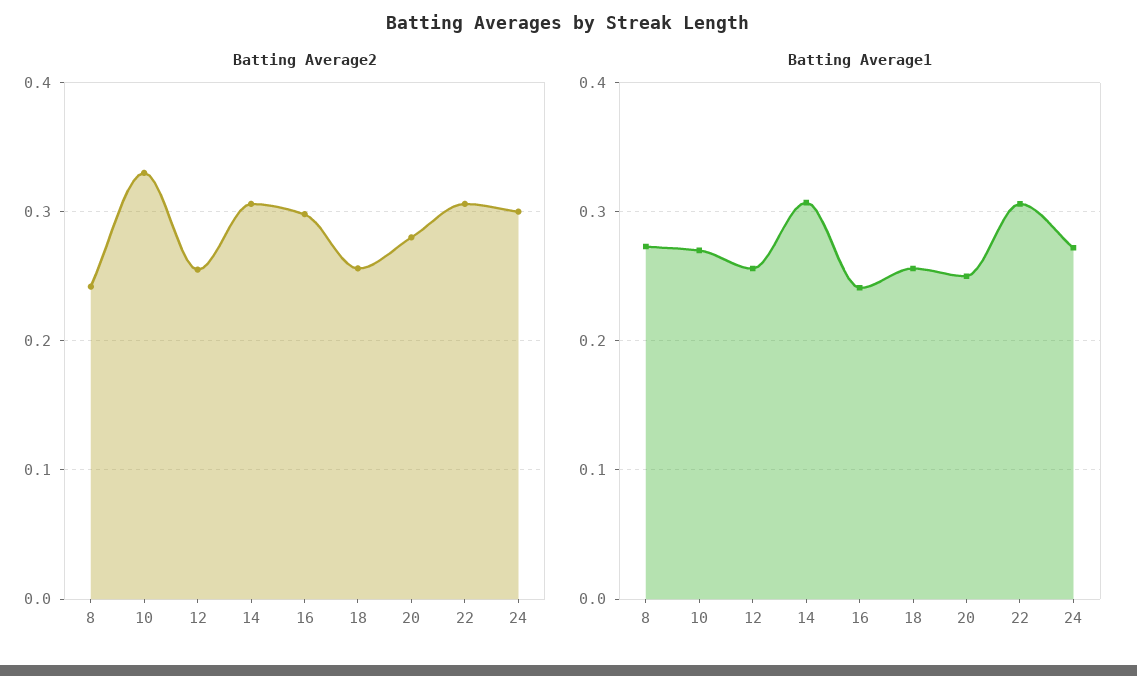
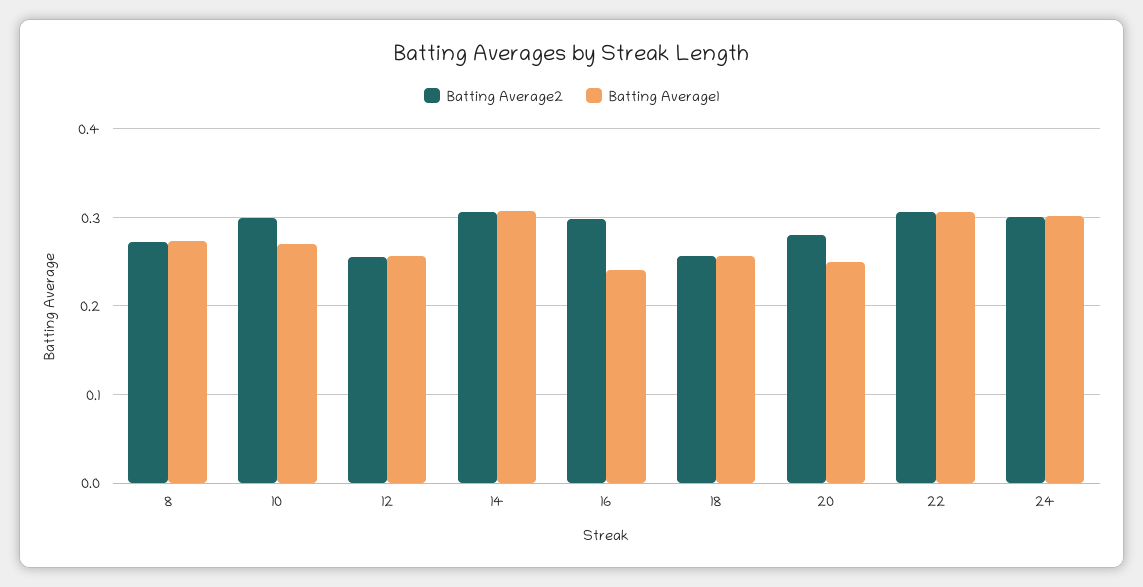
  {
    "Batting Average2": {
-     "8": 0.24,
+     "8": 0.27,
-     "10": 0.33,
+     "10": 0.3,
      "12": 0.26,
      "14": 0.31,
      "16": 0.3,
      "18": 0.26,
      "20": 0.28,
      "22": 0.31,
      "24": 0.3
    },
    "Batting Average1": {
      "8": 0.27,
      "10": 0.27,
      "12": 0.26,
      "14": 0.31,
      "16": 0.24,
      "18": 0.26,
      "20": 0.25,
      "22": 0.31,
-     "24": 0.27
+     "24": 0.3
    }
  }

